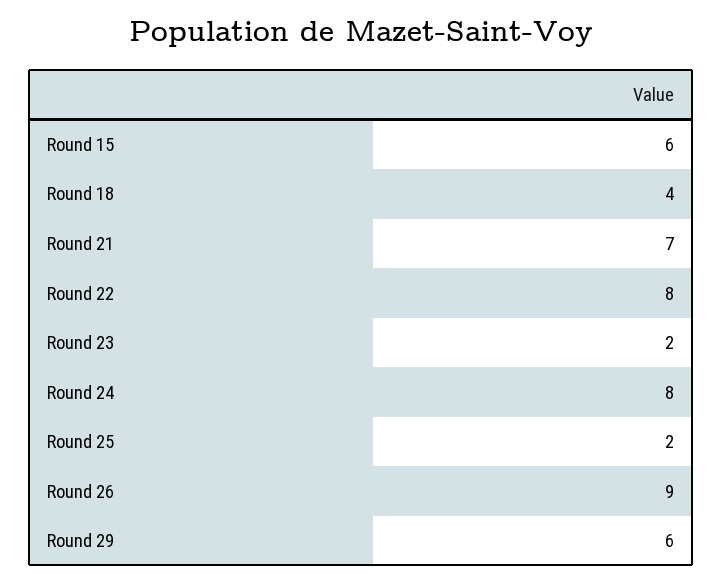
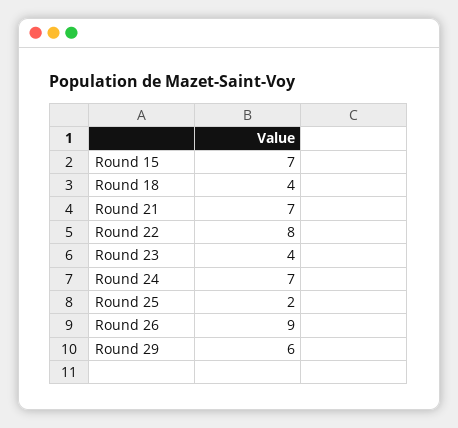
  {
-   "Round 15": 6,
+   "Round 15": 7,
    "Round 18": 4,
    "Round 21": 7,
    "Round 22": 8,
-   "Round 23": 2,
+   "Round 23": 4,
-   "Round 24": 8,
+   "Round 24": 7,
    "Round 25": 2,
    "Round 26": 9,
    "Round 29": 6
  }

